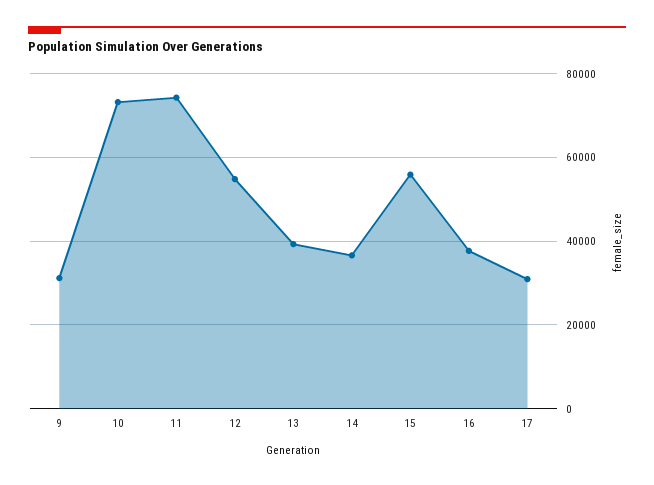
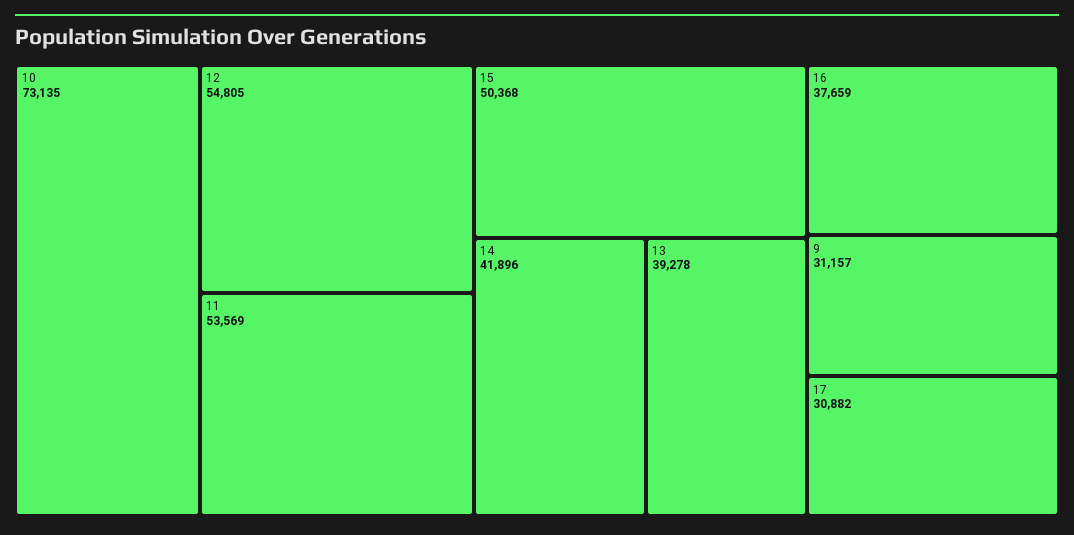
  {
    "9": 31157,
    "10": 73135,
-   "11": 74000,
+   "11": 53569,
    "12": 54805,
    "13": 39278,
-   "14": 36000,
+   "14": 41896,
-   "15": 56000,
+   "15": 50368,
    "16": 37659,
    "17": 30882
  }

